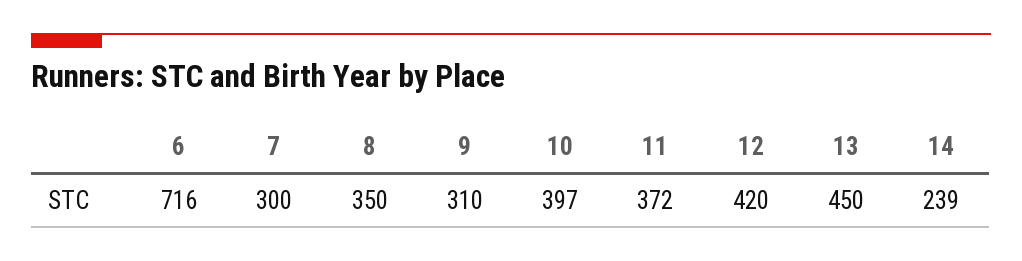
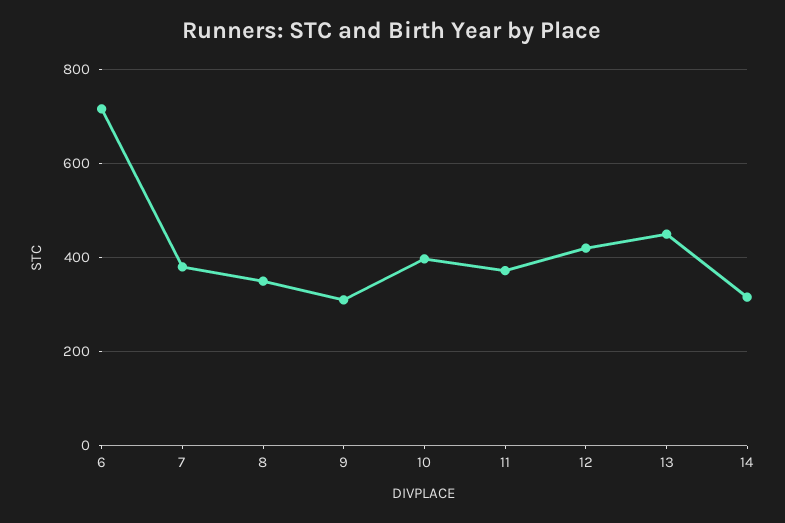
  {
    "6": 716,
-   "7": 300,
+   "7": 380,
    "8": 350,
    "9": 310,
    "10": 397,
    "11": 372,
    "12": 420,
    "13": 450,
-   "14": 239
+   "14": 320
  }

